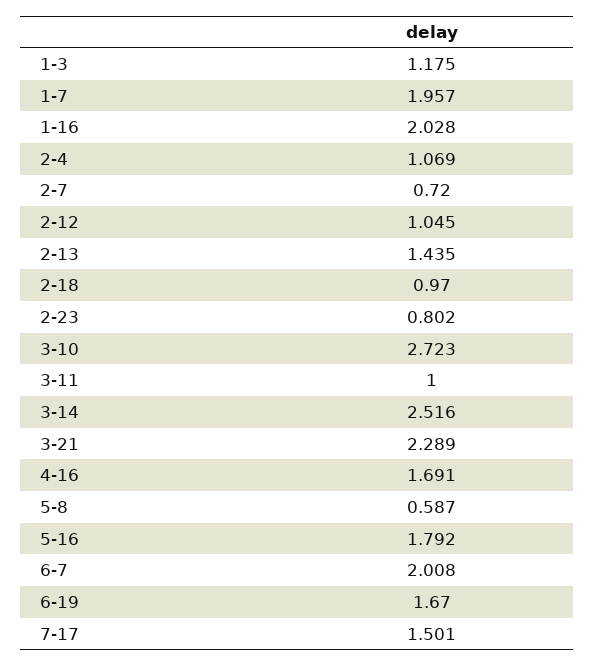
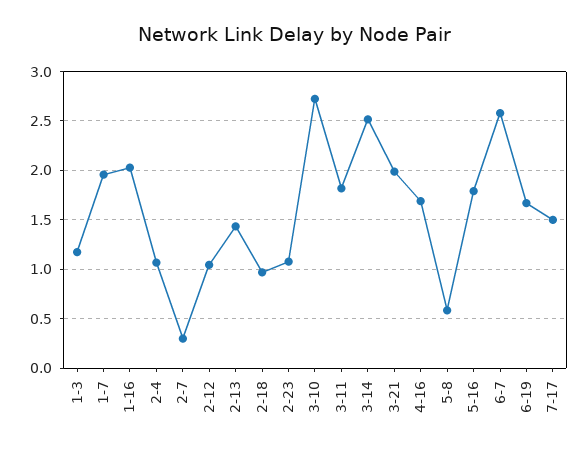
  {
    "1-3": 1.175,
    "1-7": 1.957,
    "1-16": 2.028,
    "2-4": 1.069,
-   "2-7": 0.72,
+   "2-7": 0.3,
    "2-12": 1.045,
    "2-13": 1.435,
    "2-18": 0.97,
-   "2-23": 0.802,
+   "2-23": 1.1,
    "3-10": 2.723,
-   "3-11": 1,
+   "3-11": 1.8,
    "3-14": 2.516,
-   "3-21": 2.289,
+   "3-21": 2,
    "4-16": 1.691,
    "5-8": 0.587,
    "5-16": 1.792,
-   "6-7": 2.008,
+   "6-7": 2.6,
    "6-19": 1.67,
    "7-17": 1.501
  }

